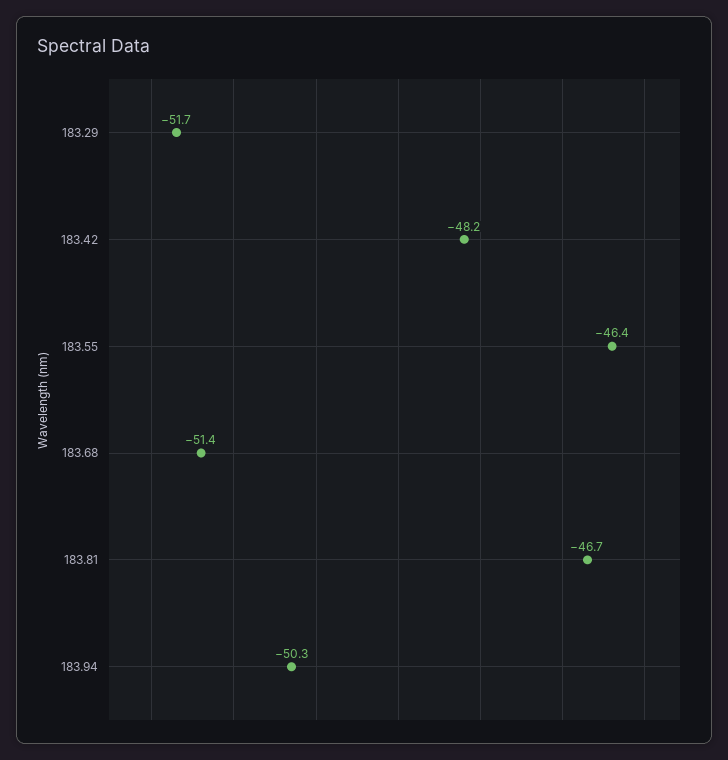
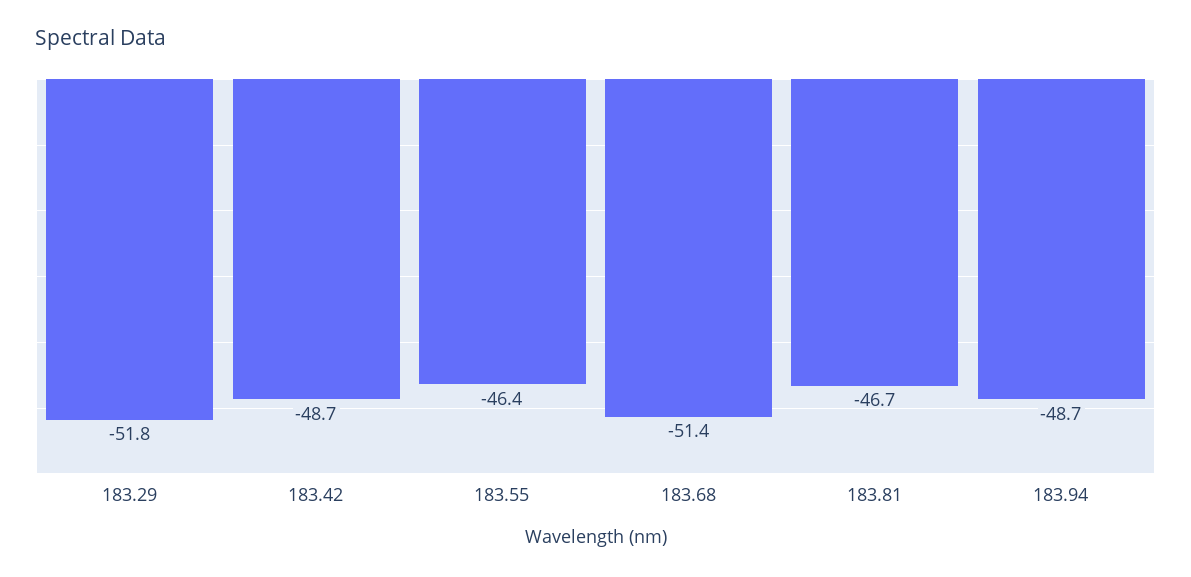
  {
-   "183.29": -51.7,
+   "183.29": -51.8,
-   "183.42": -48.2,
+   "183.42": -48.7,
    "183.55": -46.4,
    "183.68": -51.4,
    "183.81": -46.7,
-   "183.94": -50.3
+   "183.94": -48.7
  }

